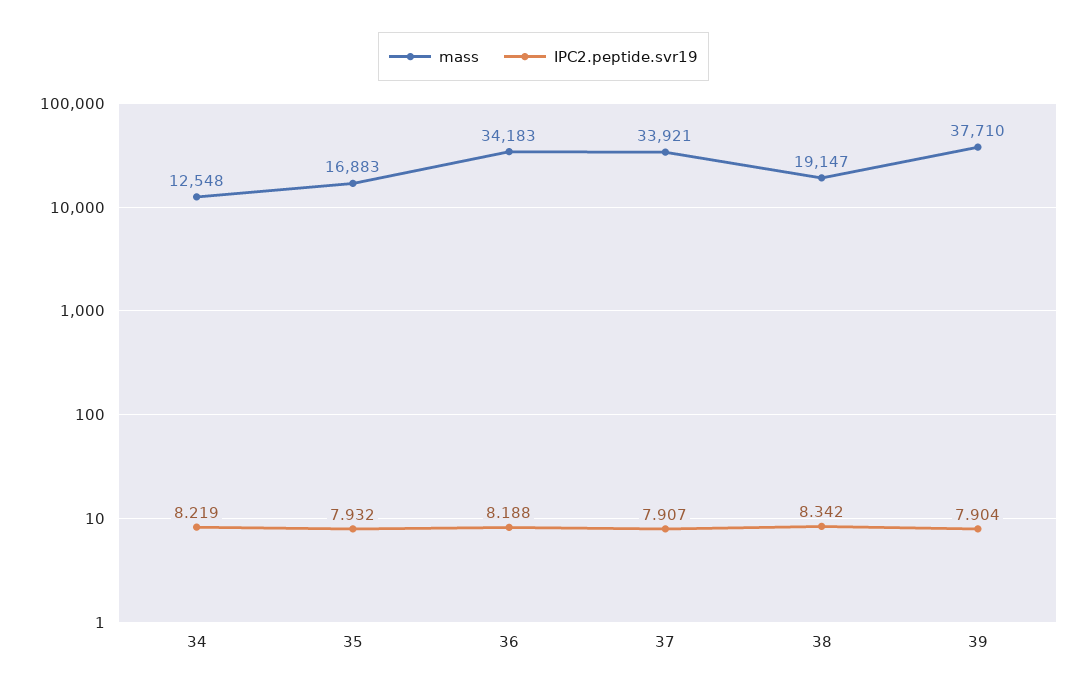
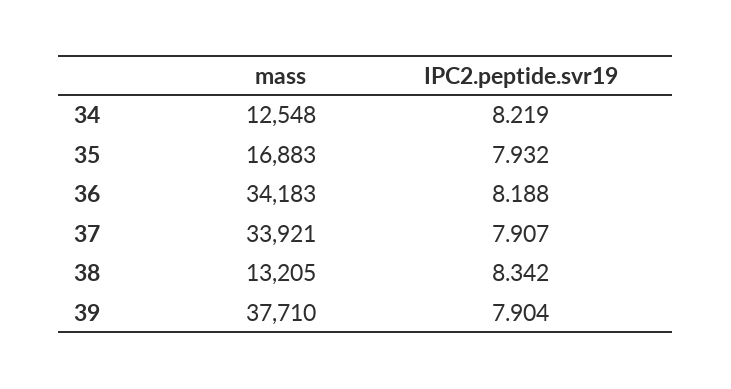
  {
    "mass": {
      "34": 12548,
      "35": 16883,
      "36": 34183,
      "37": 33921,
-     "38": 19147,
+     "38": 13205,
      "39": 37710
    },
    "IPC2.peptide.svr19": {
      "34": 8.219,
      "35": 7.932,
      "36": 8.188,
      "37": 7.907,
      "38": 8.342,
      "39": 7.904
    }
  }

